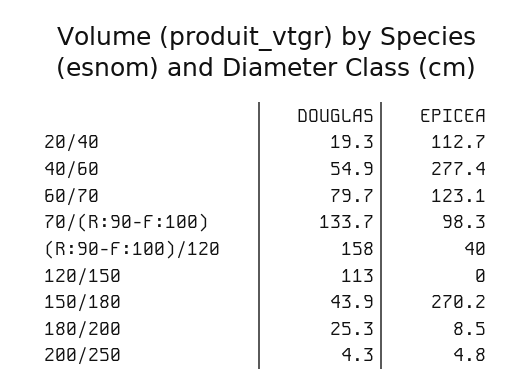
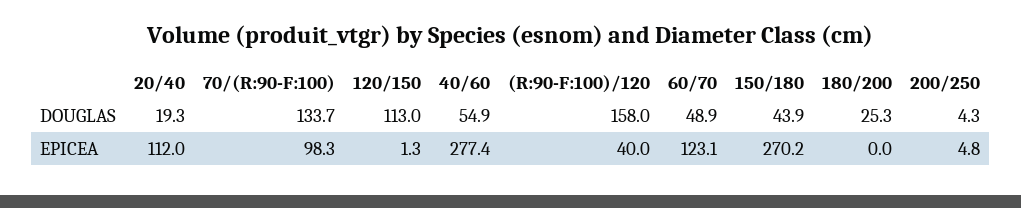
  {
    "DOUGLAS": {
      "20/40": 19.3,
      "40/60": 54.9,
-     "60/70": 79.7,
+     "60/70": 48.9,
      "70/(R:90-F:100)": 133.7,
      "(R:90-F:100)/120": 158,
      "120/150": 113,
      "150/180": 43.9,
      "180/200": 25.3,
      "200/250": 4.3
    },
    "EPICEA": {
-     "20/40": 112.7,
+     "20/40": 112,
      "40/60": 277.4,
      "60/70": 123.1,
      "70/(R:90-F:100)": 98.3,
      "(R:90-F:100)/120": 40,
-     "120/150": 0,
+     "120/150": 1.3,
      "150/180": 270.2,
-     "180/200": 8.5,
+     "180/200": 0,
      "200/250": 4.8
    }
  }

